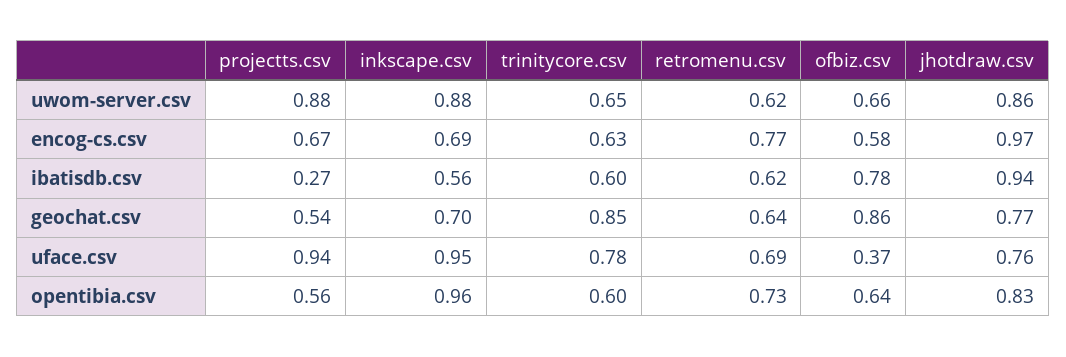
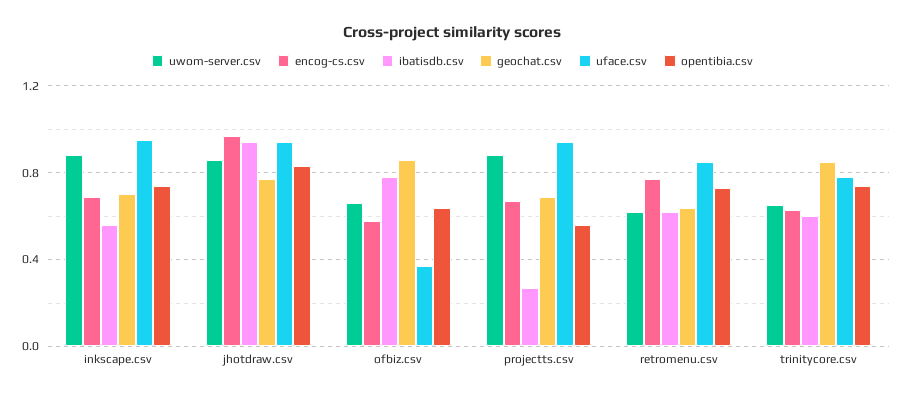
  {
    "uwom-server.csv": {
      "projectts.csv": 0.88,
      "inkscape.csv": 0.88,
      "trinitycore.csv": 0.65,
      "retromenu.csv": 0.62,
      "ofbiz.csv": 0.66,
      "jhotdraw.csv": 0.86
    },
    "encog-cs.csv": {
      "projectts.csv": 0.67,
      "inkscape.csv": 0.69,
      "trinitycore.csv": 0.63,
      "retromenu.csv": 0.77,
      "ofbiz.csv": 0.58,
      "jhotdraw.csv": 0.97
    },
    "ibatisdb.csv": {
      "projectts.csv": 0.27,
      "inkscape.csv": 0.56,
      "trinitycore.csv": 0.6,
      "retromenu.csv": 0.62,
      "ofbiz.csv": 0.78,
      "jhotdraw.csv": 0.94
    },
    "geochat.csv": {
-     "projectts.csv": 0.54,
+     "projectts.csv": 0.7,
      "inkscape.csv": 0.7,
      "trinitycore.csv": 0.85,
      "retromenu.csv": 0.64,
      "ofbiz.csv": 0.86,
      "jhotdraw.csv": 0.77
    },
    "uface.csv": {
      "projectts.csv": 0.94,
      "inkscape.csv": 0.95,
      "trinitycore.csv": 0.78,
-     "retromenu.csv": 0.69,
+     "retromenu.csv": 0.85,
      "ofbiz.csv": 0.37,
-     "jhotdraw.csv": 0.76
+     "jhotdraw.csv": 0.95
    },
    "opentibia.csv": {
      "projectts.csv": 0.56,
-     "inkscape.csv": 0.96,
+     "inkscape.csv": 0.75,
-     "trinitycore.csv": 0.6,
+     "trinitycore.csv": 0.75,
      "retromenu.csv": 0.73,
      "ofbiz.csv": 0.64,
      "jhotdraw.csv": 0.83
    }
  }

